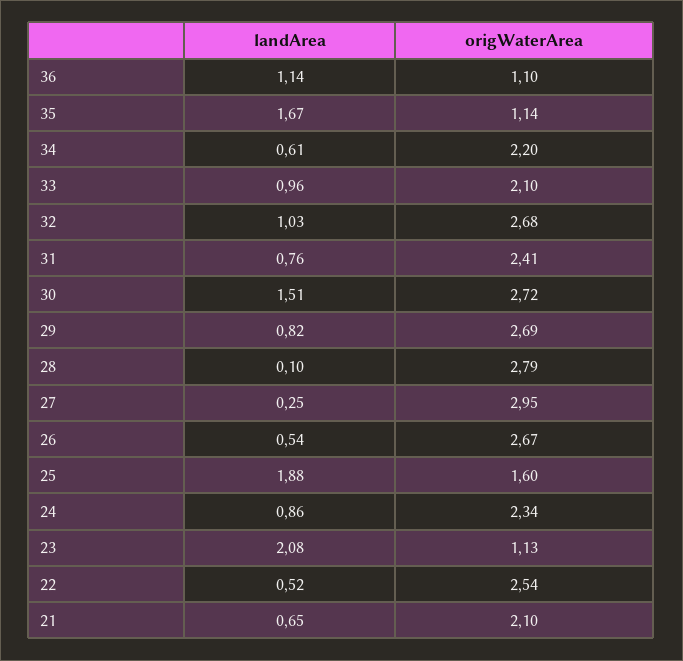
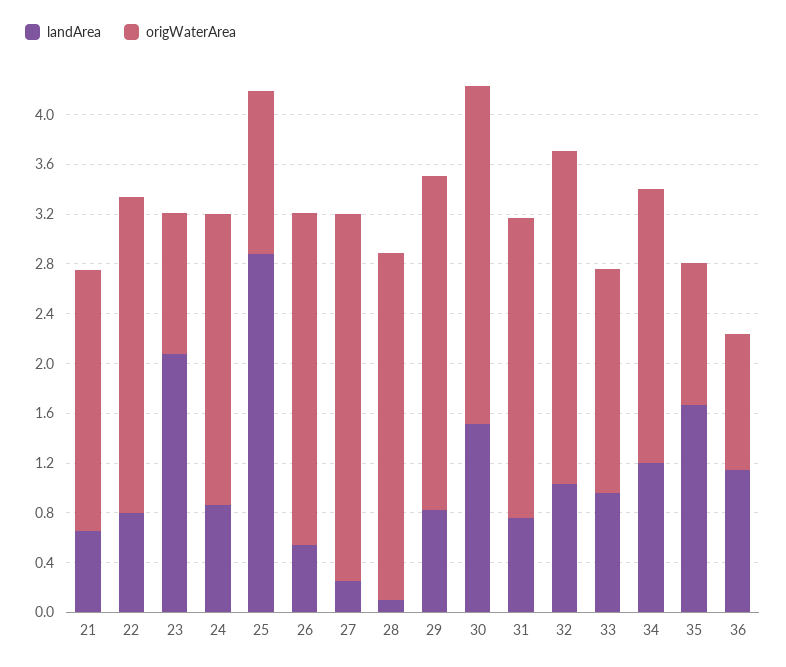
  {
    "landArea": {
      "36": 1.14,
      "35": 1.67,
-     "34": 0.61,
+     "34": 1.2,
      "33": 0.96,
      "32": 1.03,
      "31": 0.76,
      "30": 1.51,
      "29": 0.82,
      "28": 0.1,
      "27": 0.25,
      "26": 0.54,
-     "25": 1.88,
+     "25": 2.9,
      "24": 0.86,
      "23": 2.08,
-     "22": 0.52,
+     "22": 0.8,
      "21": 0.65
    },
    "origWaterArea": {
      "36": 1.1,
      "35": 1.14,
      "34": 2.2,
-     "33": 2.1,
+     "33": 1.8,
      "32": 2.68,
      "31": 2.41,
      "30": 2.72,
      "29": 2.69,
      "28": 2.79,
      "27": 2.95,
      "26": 2.67,
-     "25": 1.6,
+     "25": 1.3,
      "24": 2.34,
      "23": 1.13,
      "22": 2.54,
      "21": 2.1
    }
  }

